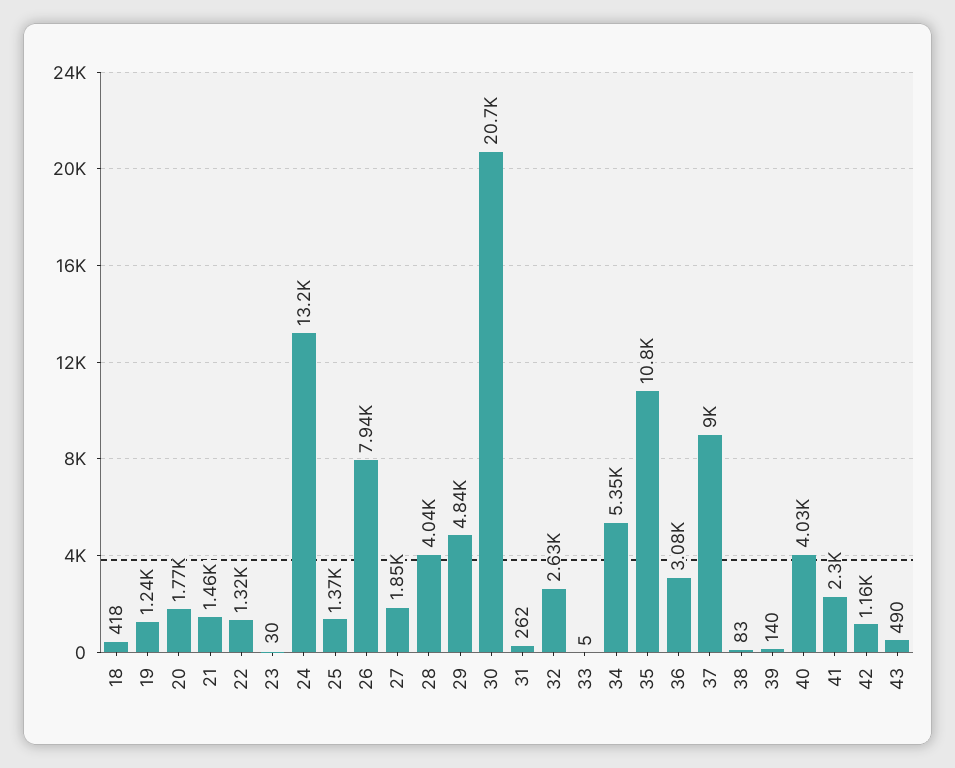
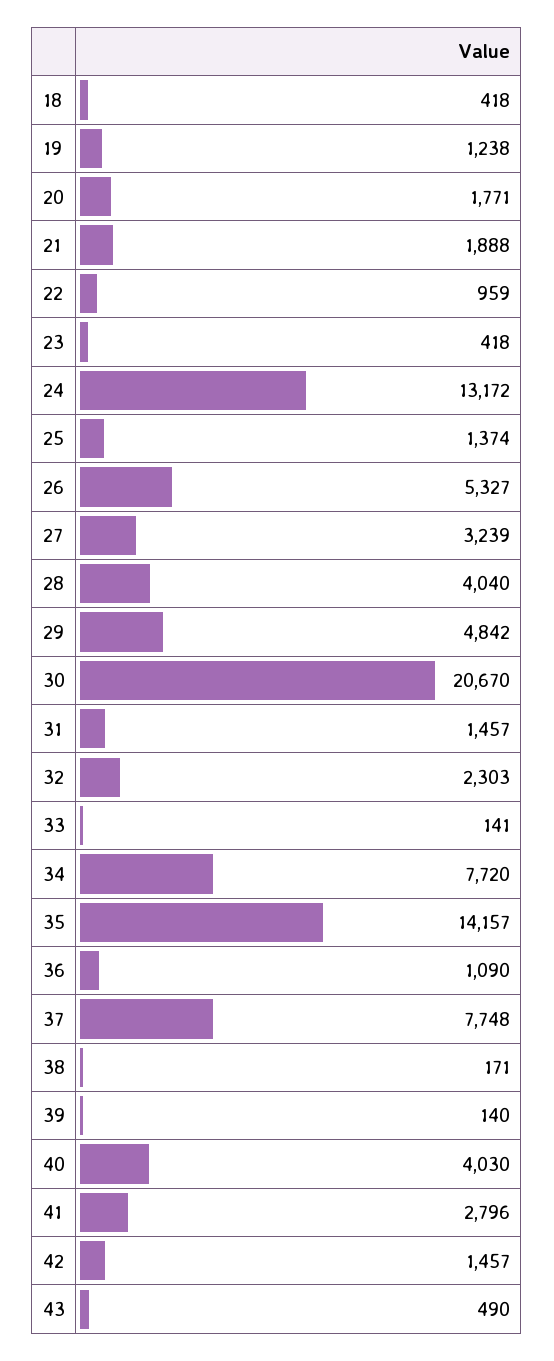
  {
    "18": 418,
    "19": 1238,
    "20": 1771,
-   "21": 1460,
+   "21": 1888,
-   "22": 1320,
+   "22": 959,
-   "23": 30,
+   "23": 418,
    "24": 13172,
    "25": 1374,
-   "26": 7940,
+   "26": 5327,
-   "27": 1850,
+   "27": 3239,
    "28": 4040,
    "29": 4842,
    "30": 20670,
-   "31": 262,
+   "31": 1457,
-   "32": 2630,
+   "32": 2303,
-   "33": 5,
+   "33": 141,
-   "34": 5350,
+   "34": 7720,
-   "35": 10800,
+   "35": 14157,
-   "36": 3080,
+   "36": 1090,
-   "37": 9000,
+   "37": 7748,
-   "38": 83,
+   "38": 171,
    "39": 140,
    "40": 4030,
-   "41": 2300,
+   "41": 2796,
-   "42": 1160,
+   "42": 1457,
    "43": 490
  }

